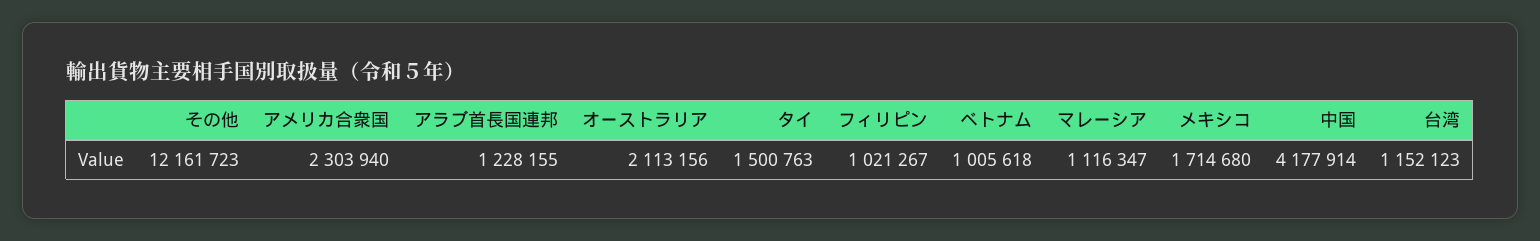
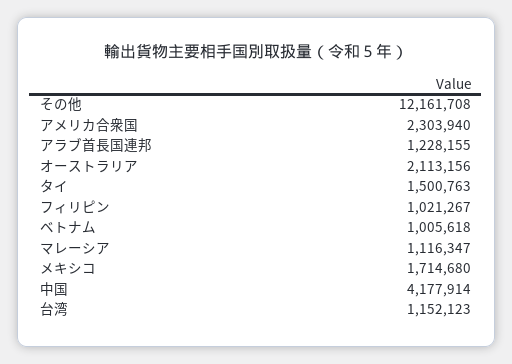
  {
-   "その他": 12161723,
+   "その他": 12161708,
    "アメリカ合衆国": 2303940,
    "アラブ首長国連邦": 1228155,
    "オーストラリア": 2113156,
    "タイ": 1500763,
    "フィリピン": 1021267,
    "ベトナム": 1005618,
    "マレーシア": 1116347,
    "メキシコ": 1714680,
    "中国": 4177914,
    "台湾": 1152123
  }

